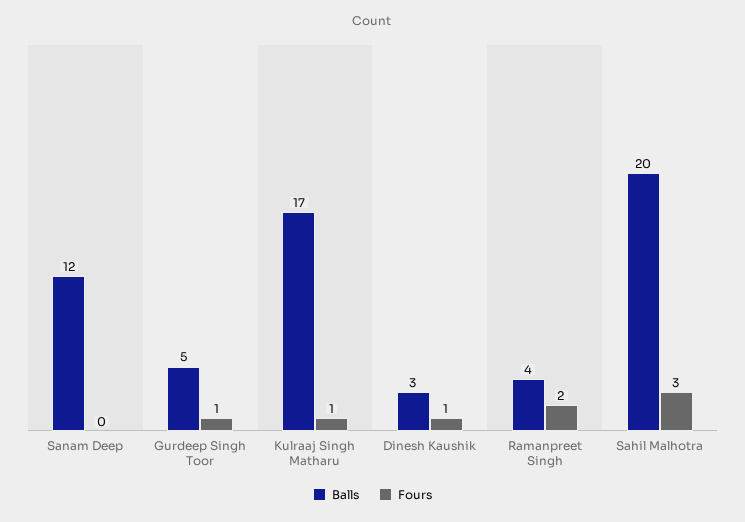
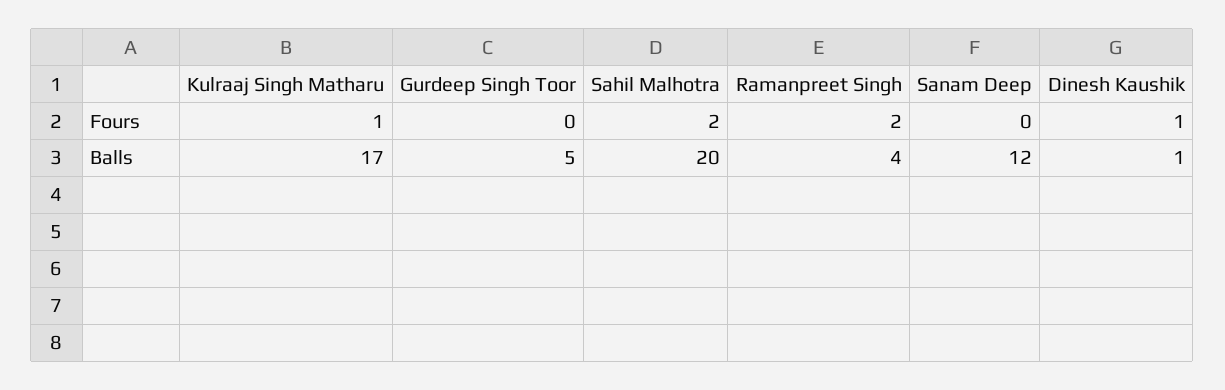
  {
    "Balls": {
      "Sanam Deep": 12,
      "Gurdeep Singh Toor": 5,
      "Kulraaj Singh Matharu": 17,
-     "Dinesh Kaushik": 3,
+     "Dinesh Kaushik": 1,
      "Ramanpreet Singh": 4,
      "Sahil Malhotra": 20
    },
    "Fours": {
      "Sanam Deep": 0,
-     "Gurdeep Singh Toor": 1,
+     "Gurdeep Singh Toor": 0,
      "Kulraaj Singh Matharu": 1,
      "Dinesh Kaushik": 1,
      "Ramanpreet Singh": 2,
-     "Sahil Malhotra": 3
+     "Sahil Malhotra": 2
    }
  }

